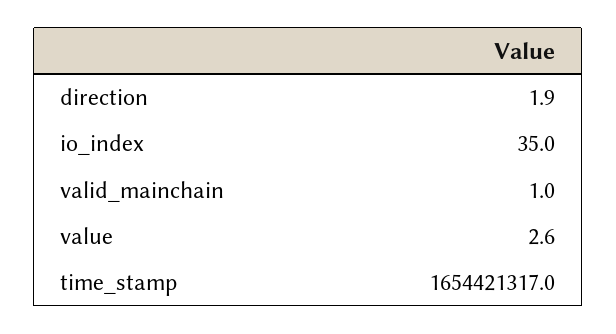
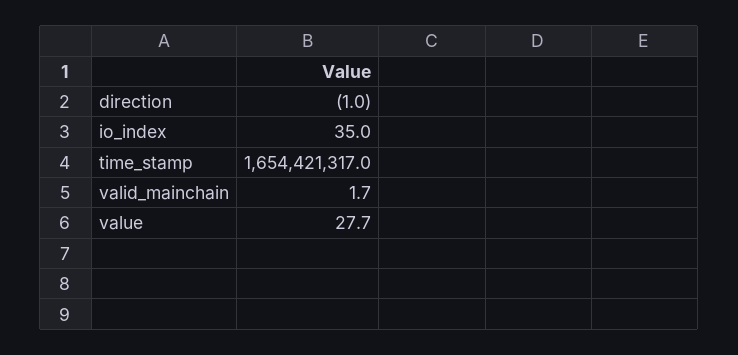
  {
-   "direction": 1.9,
+   "direction": -1,
    "io_index": 35,
-   "valid_mainchain": 1,
+   "valid_mainchain": 1.7,
-   "value": 2.6,
+   "value": 27.7,
    "time_stamp": 1654421317
  }

